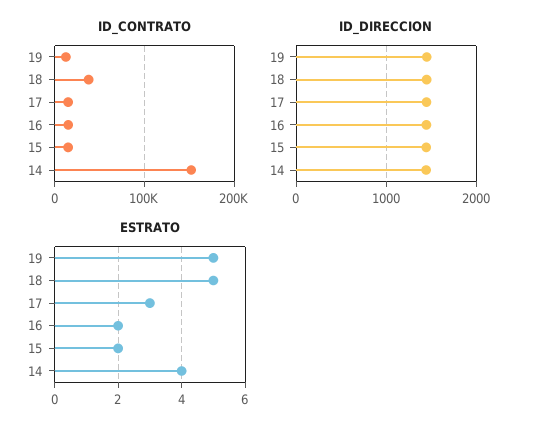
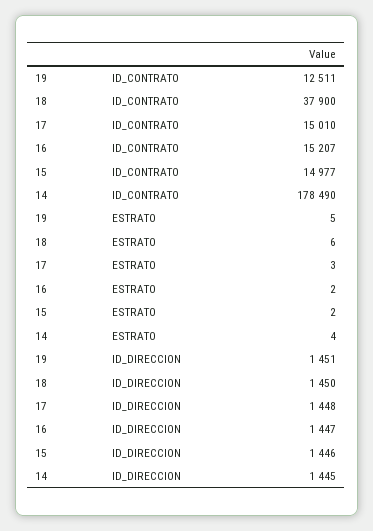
  {
    "ID_CONTRATO": {
      "19": 12511,
      "18": 37900,
      "17": 15010,
      "16": 15207,
      "15": 14977,
-     "14": 150000
+     "14": 178490
    },
    "ID_DIRECCION": {
      "19": 1451,
      "18": 1450,
      "17": 1448,
      "16": 1447,
      "15": 1446,
      "14": 1445
    },
    "ESTRATO": {
      "19": 5,
-     "18": 5,
+     "18": 6,
      "17": 3,
      "16": 2,
      "15": 2,
      "14": 4
    }
  }

